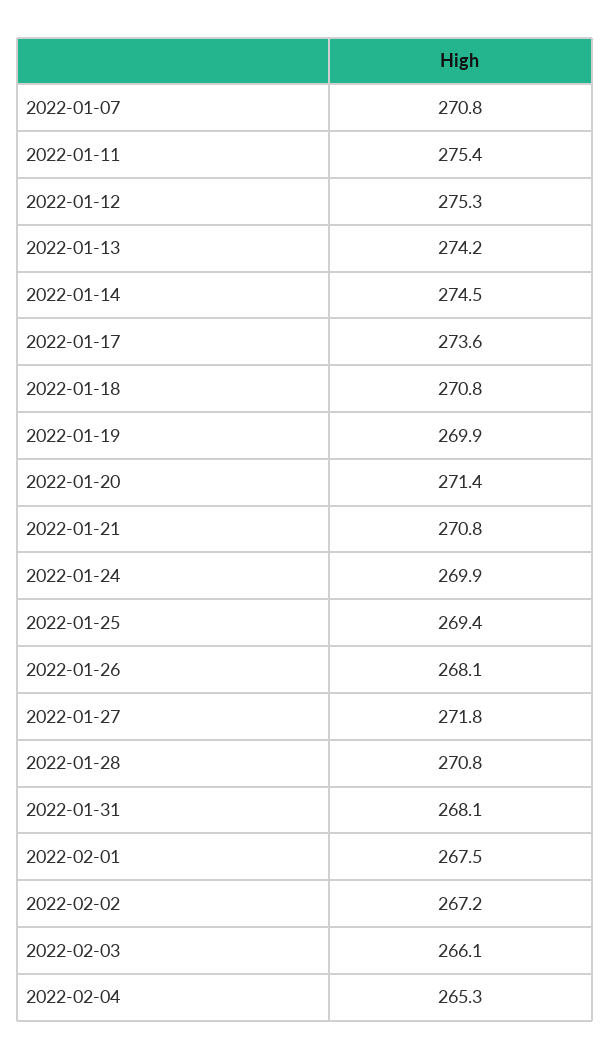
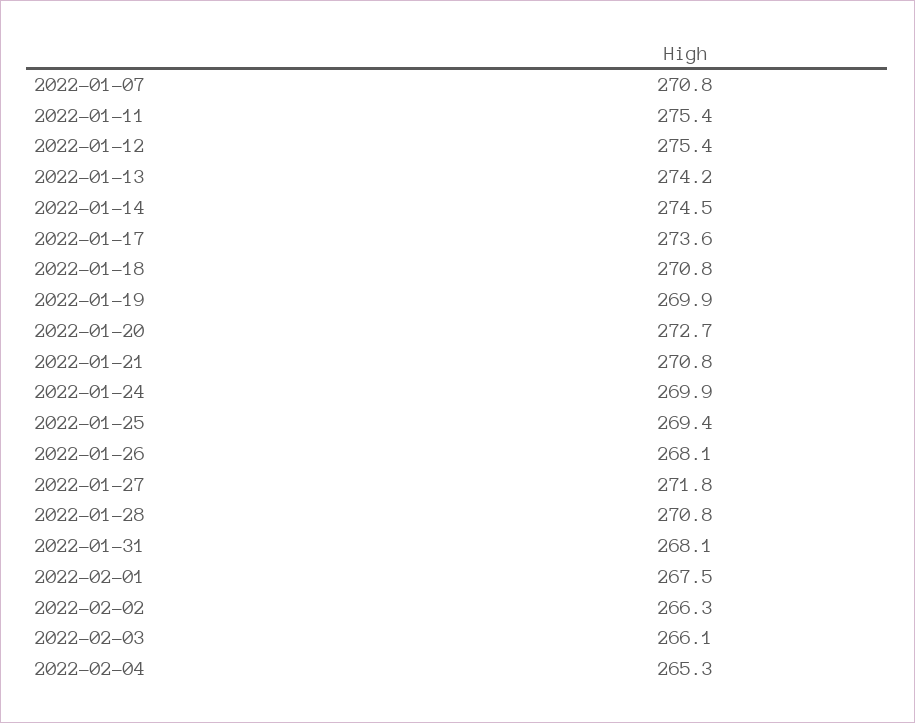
  {
    "2022-01-07": 270.8,
    "2022-01-11": 275.4,
-   "2022-01-12": 275.3,
+   "2022-01-12": 275.4,
    "2022-01-13": 274.2,
    "2022-01-14": 274.5,
    "2022-01-17": 273.6,
    "2022-01-18": 270.8,
    "2022-01-19": 269.9,
-   "2022-01-20": 271.4,
+   "2022-01-20": 272.7,
    "2022-01-21": 270.8,
    "2022-01-24": 269.9,
    "2022-01-25": 269.4,
    "2022-01-26": 268.1,
    "2022-01-27": 271.8,
    "2022-01-28": 270.8,
    "2022-01-31": 268.1,
    "2022-02-01": 267.5,
-   "2022-02-02": 267.2,
+   "2022-02-02": 266.3,
    "2022-02-03": 266.1,
    "2022-02-04": 265.3
  }

